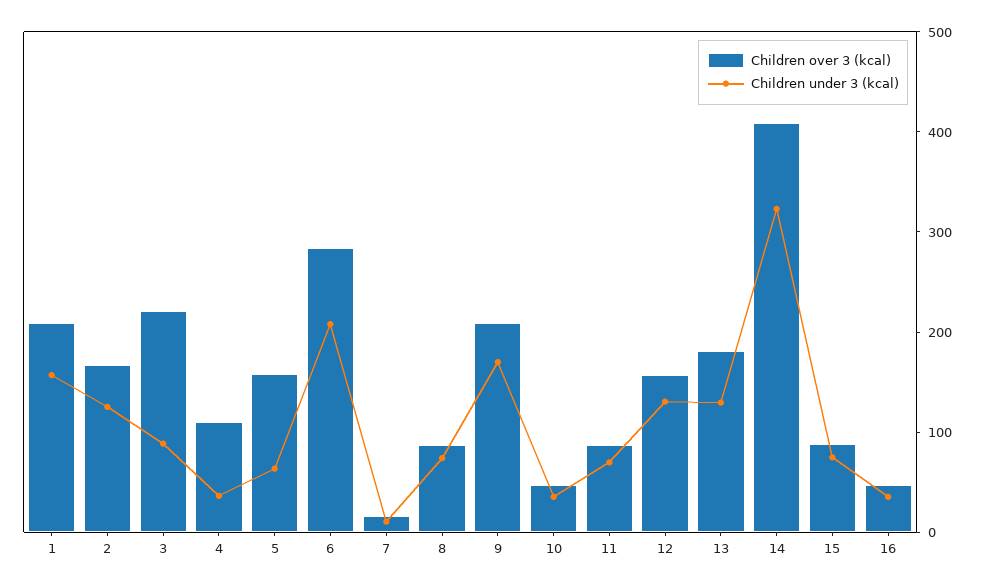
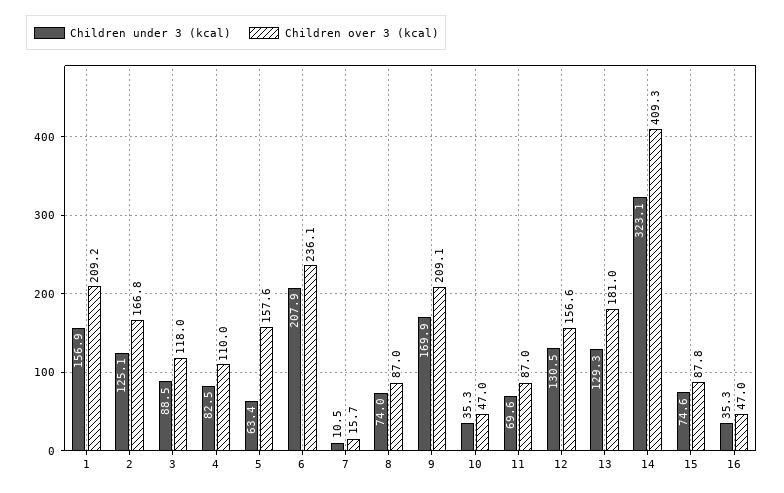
  {
    "Children over 3 (kcal)": {
      "1": 209.2,
      "2": 166.8,
-     "3": 220,
+     "3": 118,
      "4": 110,
      "5": 157.6,
-     "6": 280,
+     "6": 236.1,
      "7": 15.7,
      "8": 87,
      "9": 209.1,
      "10": 47,
      "11": 87,
      "12": 156.6,
      "13": 181,
      "14": 409.3,
      "15": 87.8,
      "16": 47
    },
    "Children under 3 (kcal)": {
      "1": 156.9,
      "2": 125.1,
      "3": 88.5,
-     "4": 40,
+     "4": 82.5,
      "5": 63.4,
      "6": 207.9,
      "7": 10.5,
      "8": 74,
      "9": 169.9,
      "10": 35.3,
      "11": 69.6,
      "12": 130.5,
      "13": 129.3,
      "14": 323.1,
      "15": 74.6,
      "16": 35.3
    }
  }

